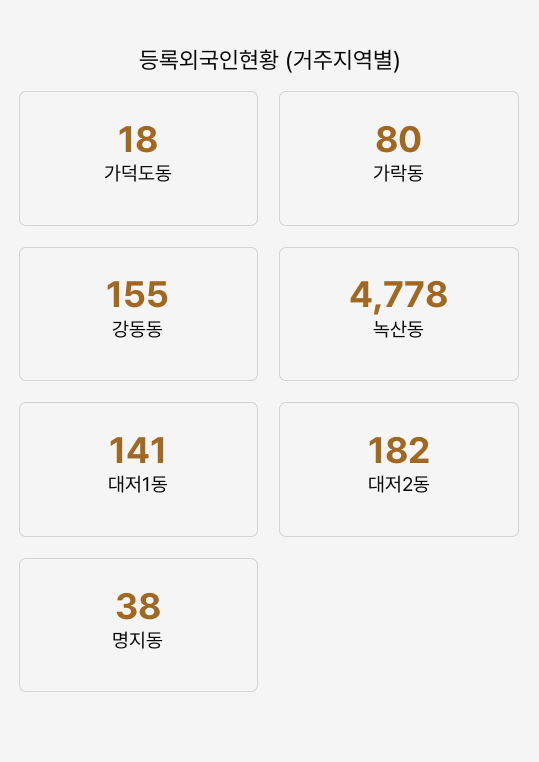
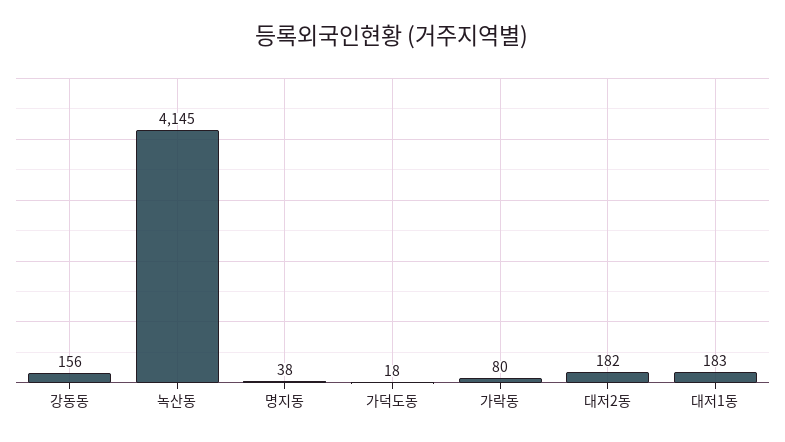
  {
    "가덕도동": 18,
    "가락동": 80,
-   "강동동": 155,
+   "강동동": 156,
-   "녹산동": 4778,
+   "녹산동": 4145,
-   "대저1동": 141,
+   "대저1동": 183,
    "대저2동": 182,
    "명지동": 38
  }

